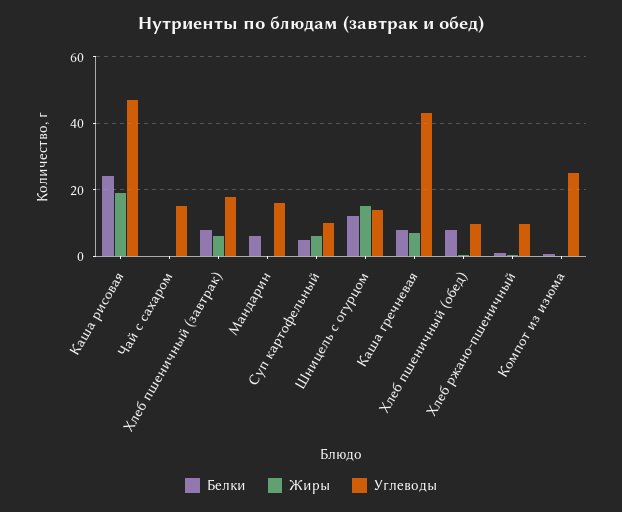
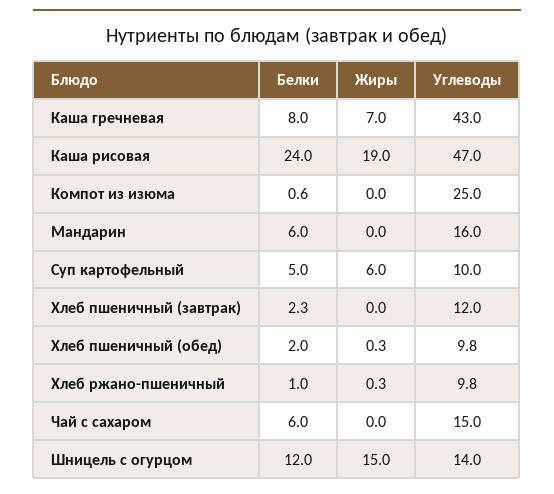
  {
    "Белки": {
      "Каша рисовая": 24,
-     "Чай с сахаром": 0,
+     "Чай с сахаром": 6,
-     "Хлеб пшеничный (завтрак)": 8,
+     "Хлеб пшеничный (завтрак)": 2.3,
      "Мандарин": 6,
      "Суп картофельный": 5,
      "Шницель с огурцом": 12,
      "Каша гречневая": 8,
-     "Хлеб пшеничный (обед)": 8,
+     "Хлеб пшеничный (обед)": 2,
      "Хлеб ржано-пшеничный": 1,
      "Компот из изюма": 0.6
    },
    "Жиры": {
      "Каша рисовая": 19,
      "Чай с сахаром": 0,
-     "Хлеб пшеничный (завтрак)": 6,
+     "Хлеб пшеничный (завтрак)": 0,
      "Мандарин": 0,
      "Суп картофельный": 6,
      "Шницель с огурцом": 15,
      "Каша гречневая": 7,
      "Хлеб пшеничный (обед)": 0.3,
      "Хлеб ржано-пшеничный": 0.3,
      "Компот из изюма": 0
    },
    "Углеводы": {
      "Каша рисовая": 47,
      "Чай с сахаром": 15,
-     "Хлеб пшеничный (завтрак)": 18,
+     "Хлеб пшеничный (завтрак)": 12,
      "Мандарин": 16,
      "Суп картофельный": 10,
      "Шницель с огурцом": 14,
      "Каша гречневая": 43,
      "Хлеб пшеничный (обед)": 9.8,
      "Хлеб ржано-пшеничный": 9.8,
      "Компот из изюма": 25
    }
  }

